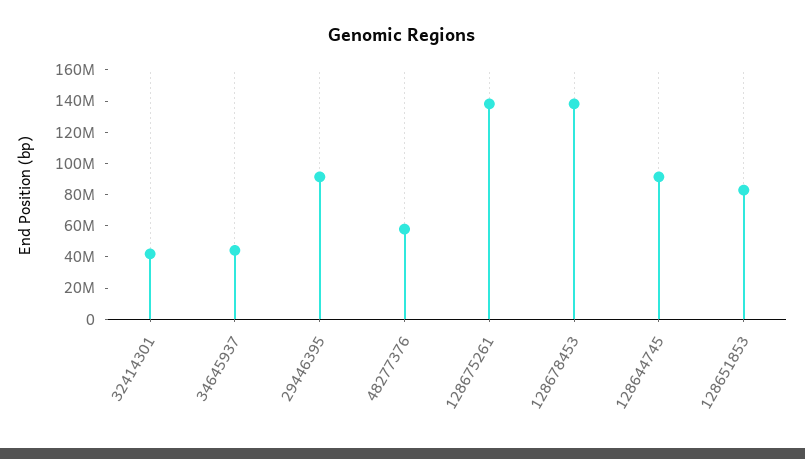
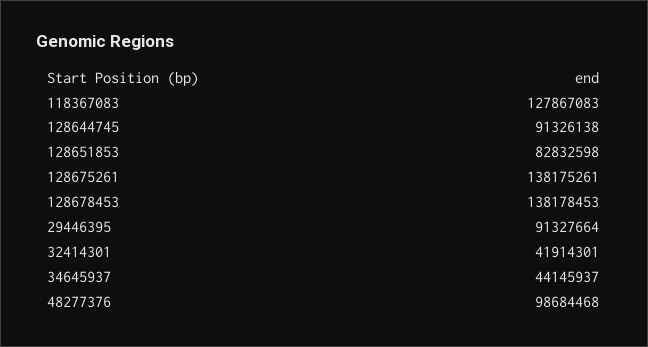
  {
    "32414301": 41914301,
    "34645937": 44145937,
    "29446395": 91327664,
-   "48277376": 60000000,
+   "48277376": 98684468,
    "128675261": 138175261,
    "128678453": 138178453,
    "128644745": 91326138,
-   "128651853": 82832598
+   "128651853": 82832598,
+   "118367083": 127867083
  }

